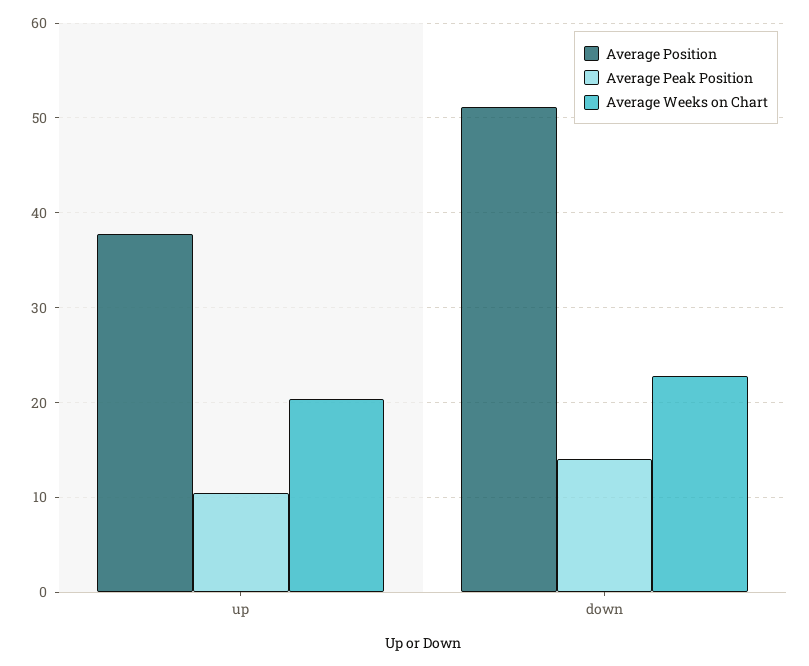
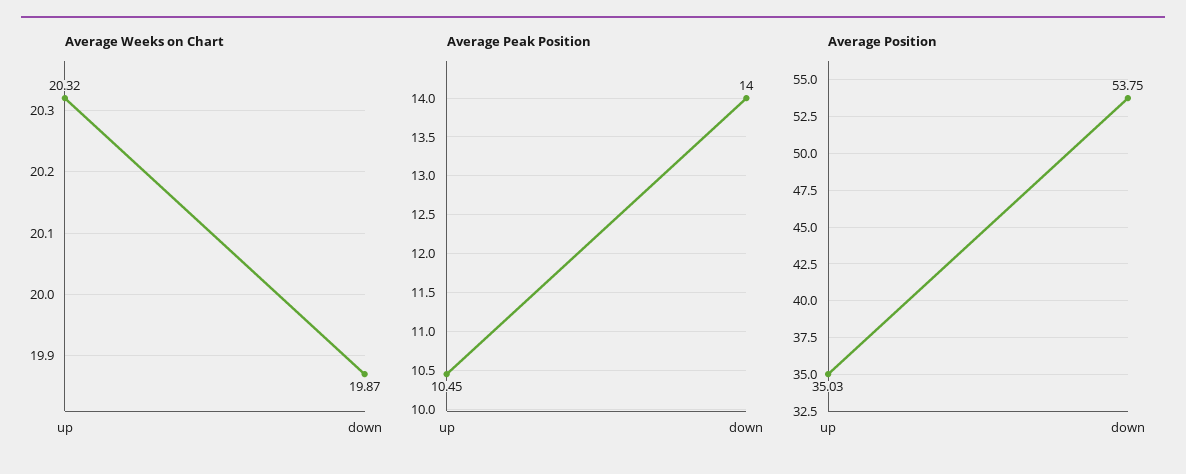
  {
    "Average Position": {
-     "up": 38,
+     "up": 35.03,
-     "down": 51
+     "down": 53.75
    },
    "Average Peak Position": {
      "up": 10.45,
      "down": 14
    },
    "Average Weeks on Chart": {
      "up": 20.32,
-     "down": 23
+     "down": 19.87
    }
  }

